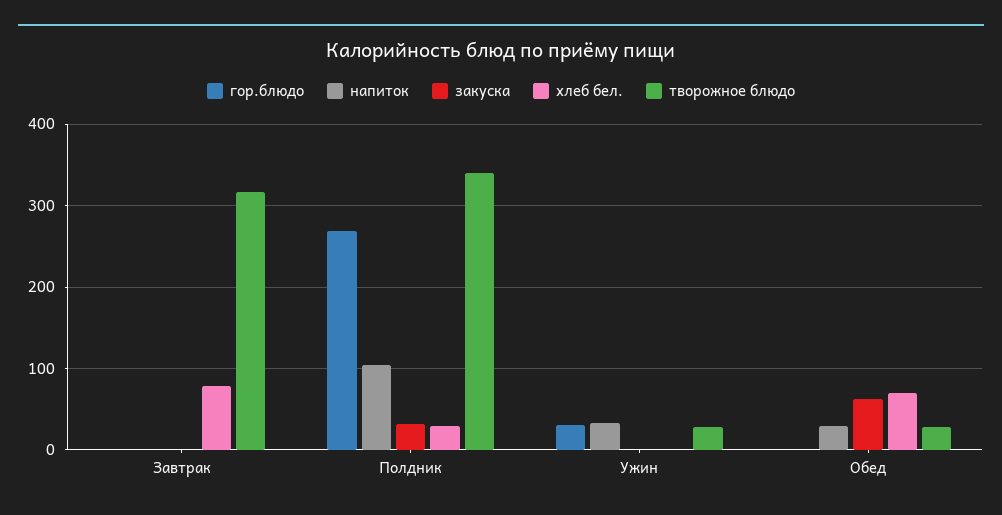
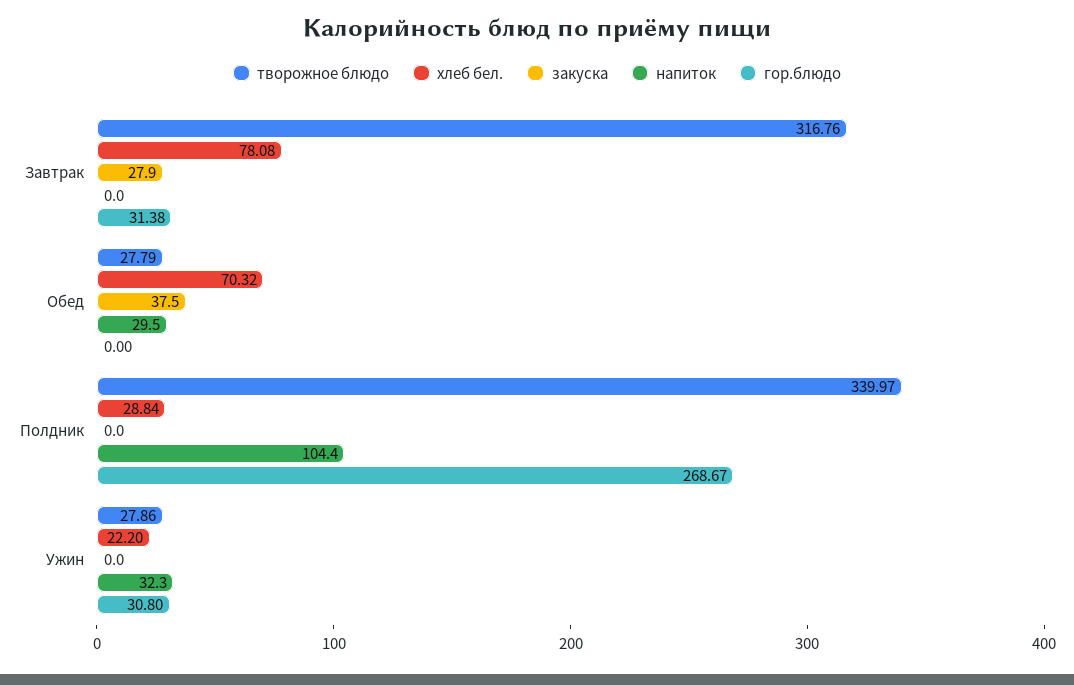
  {
    "гор.блюдо": {
-     "Завтрак": 0,
+     "Завтрак": 31.38,
      "Полдник": 268.67,
      "Ужин": 30.8,
      "Обед": 0
    },
    "напиток": {
      "Завтрак": 0,
      "Полдник": 104.4,
      "Ужин": 32.3,
      "Обед": 29.5
    },
    "закуска": {
-     "Завтрак": 0,
+     "Завтрак": 27.9,
-     "Полдник": 30,
+     "Полдник": 0,
      "Ужин": 0,
-     "Обед": 60
+     "Обед": 37.5
    },
    "хлеб бел.": {
      "Завтрак": 78.08,
      "Полдник": 28.84,
-     "Ужин": 0,
+     "Ужин": 22.2,
      "Обед": 70.32
    },
    "творожное блюдо": {
      "Завтрак": 316.76,
      "Полдник": 339.97,
      "Ужин": 27.86,
      "Обед": 27.79
    }
  }

